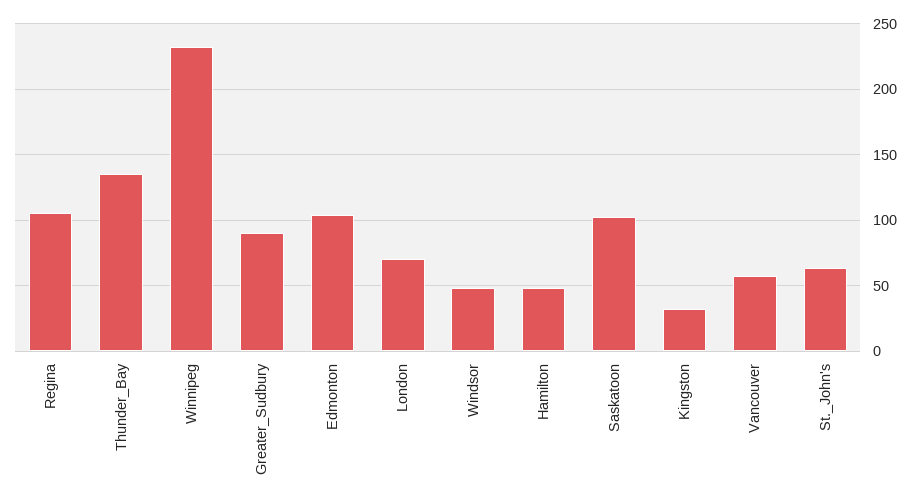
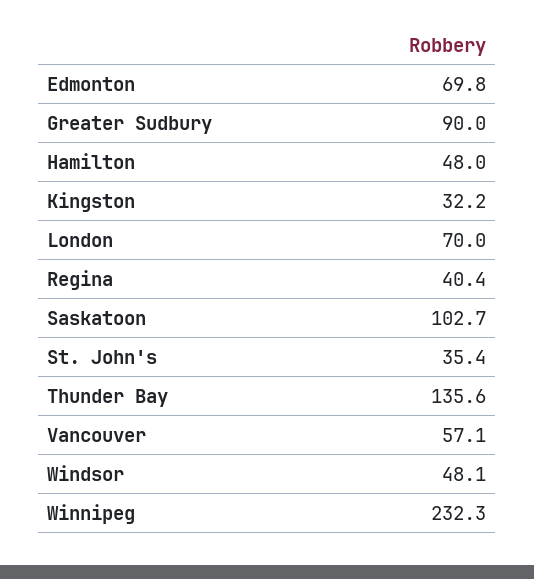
  {
-   "Regina": 105,
+   "Regina": 40.4,
    "Thunder_Bay": 135.6,
    "Winnipeg": 232.3,
    "Greater_Sudbury": 90,
-   "Edmonton": 105,
+   "Edmonton": 69.8,
    "London": 70,
    "Windsor": 48.1,
    "Hamilton": 48,
    "Saskatoon": 102.7,
    "Kingston": 32.2,
    "Vancouver": 57.1,
-   "St._John's": 65
+   "St._John's": 35.4
  }

